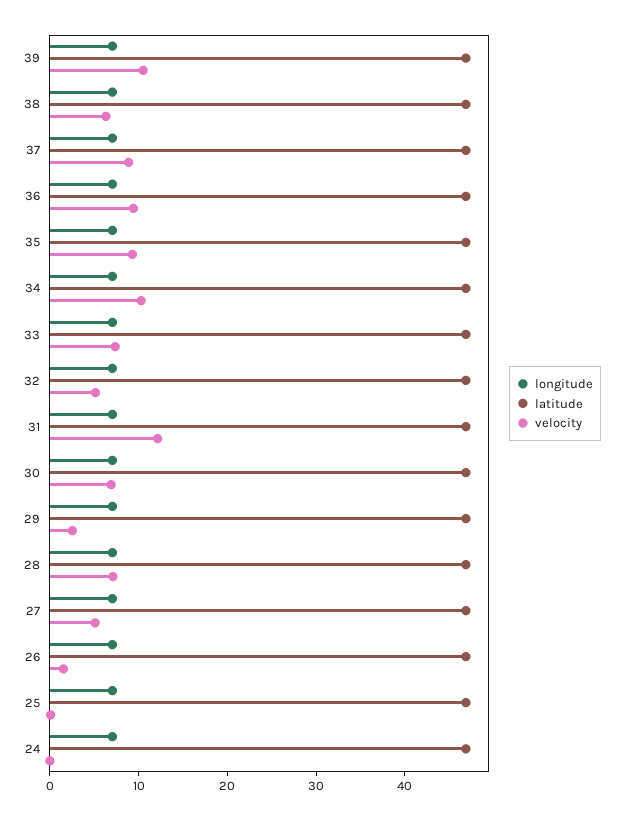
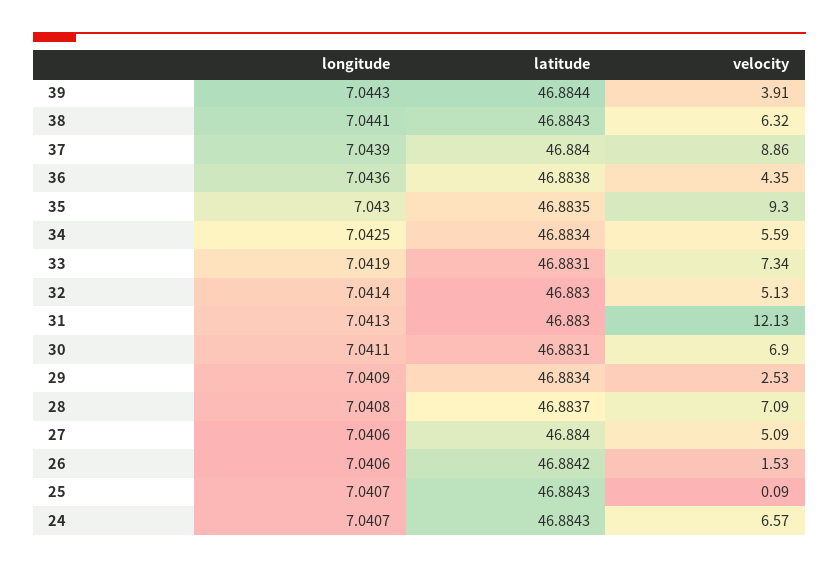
  {
    "longitude": {
      "39": 7.0443,
      "38": 7.0441,
      "37": 7.0439,
      "36": 7.0436,
      "35": 7.043,
      "34": 7.0425,
      "33": 7.0419,
      "32": 7.0414,
      "31": 7.0413,
      "30": 7.0411,
      "29": 7.0409,
      "28": 7.0408,
      "27": 7.0406,
      "26": 7.0406,
      "25": 7.0407,
      "24": 7.0407
    },
    "latitude": {
      "39": 46.8844,
      "38": 46.8843,
      "37": 46.884,
      "36": 46.8838,
      "35": 46.8835,
      "34": 46.8834,
      "33": 46.8831,
      "32": 46.883,
      "31": 46.883,
      "30": 46.8831,
      "29": 46.8834,
      "28": 46.8837,
      "27": 46.884,
      "26": 46.8842,
      "25": 46.8843,
      "24": 46.8843
    },
    "velocity": {
-     "39": 10,
+     "39": 3.91,
      "38": 6.32,
      "37": 8.86,
-     "36": 10,
+     "36": 4.35,
      "35": 9.3,
-     "34": 10,
+     "34": 5.59,
      "33": 7.34,
      "32": 5.13,
      "31": 12.13,
      "30": 6.9,
      "29": 2.53,
      "28": 7.09,
      "27": 5.09,
      "26": 1.53,
      "25": 0.09,
-     "24": 0
+     "24": 6.57
    }
  }

